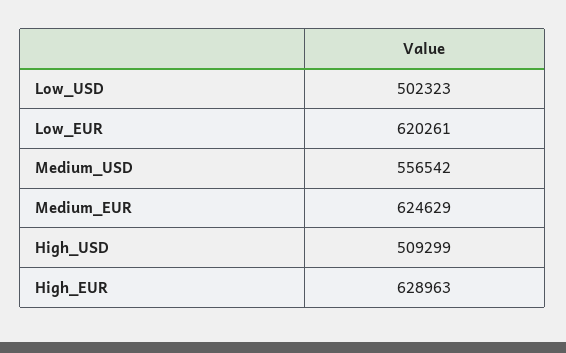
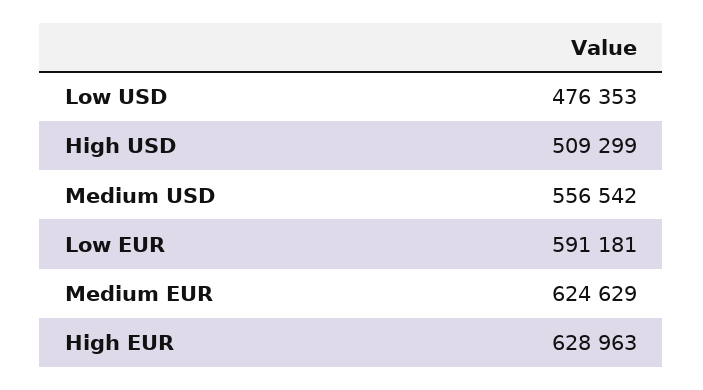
  {
-   "Low_USD": 502323,
+   "Low_USD": 476353,
-   "Low_EUR": 620261,
+   "Low_EUR": 591181,
    "Medium_USD": 556542,
    "Medium_EUR": 624629,
    "High_USD": 509299,
    "High_EUR": 628963
  }

